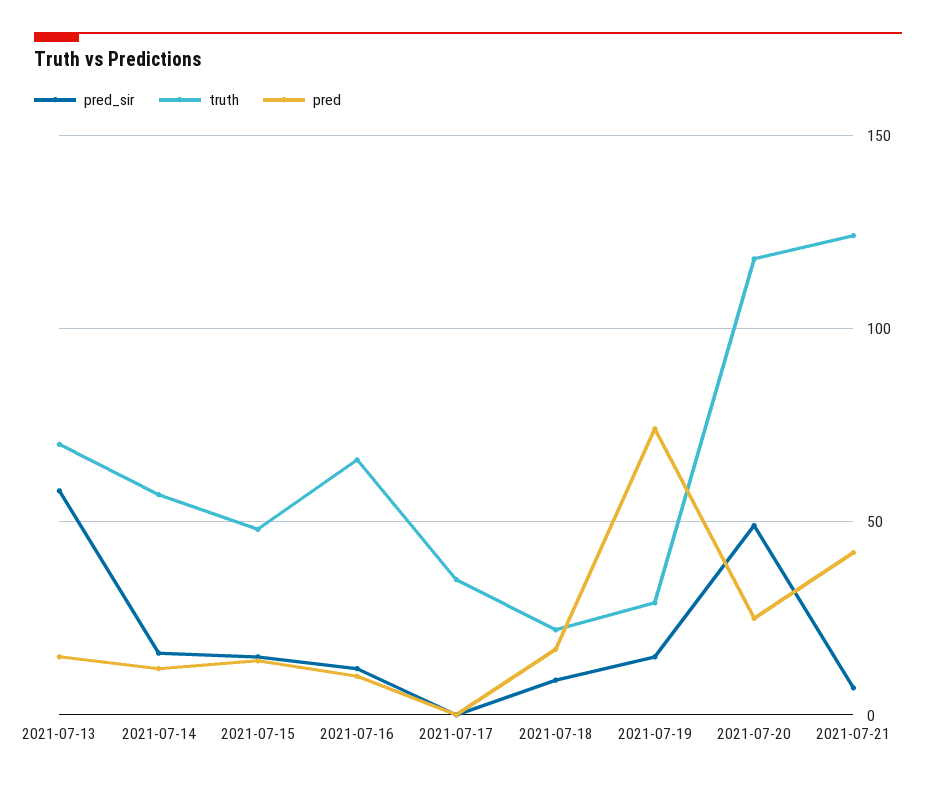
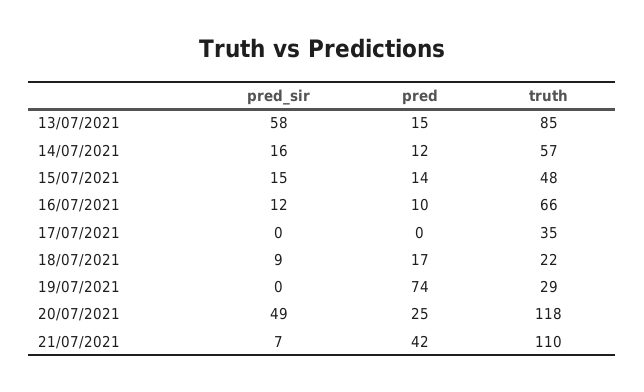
  {
    "pred_sir": {
      "2021-07-13": 58,
      "2021-07-14": 16,
      "2021-07-15": 15,
      "2021-07-16": 12,
      "2021-07-17": 0,
      "2021-07-18": 9,
-     "2021-07-19": 15,
+     "2021-07-19": 0,
      "2021-07-20": 49,
      "2021-07-21": 7
    },
    "truth": {
-     "2021-07-13": 70,
+     "2021-07-13": 85,
      "2021-07-14": 57,
      "2021-07-15": 48,
      "2021-07-16": 66,
      "2021-07-17": 35,
      "2021-07-18": 22,
      "2021-07-19": 29,
      "2021-07-20": 118,
-     "2021-07-21": 125
+     "2021-07-21": 110
    },
    "pred": {
      "2021-07-13": 15,
      "2021-07-14": 12,
      "2021-07-15": 14,
      "2021-07-16": 10,
      "2021-07-17": 0,
      "2021-07-18": 17,
      "2021-07-19": 74,
      "2021-07-20": 25,
      "2021-07-21": 42
    }
  }

